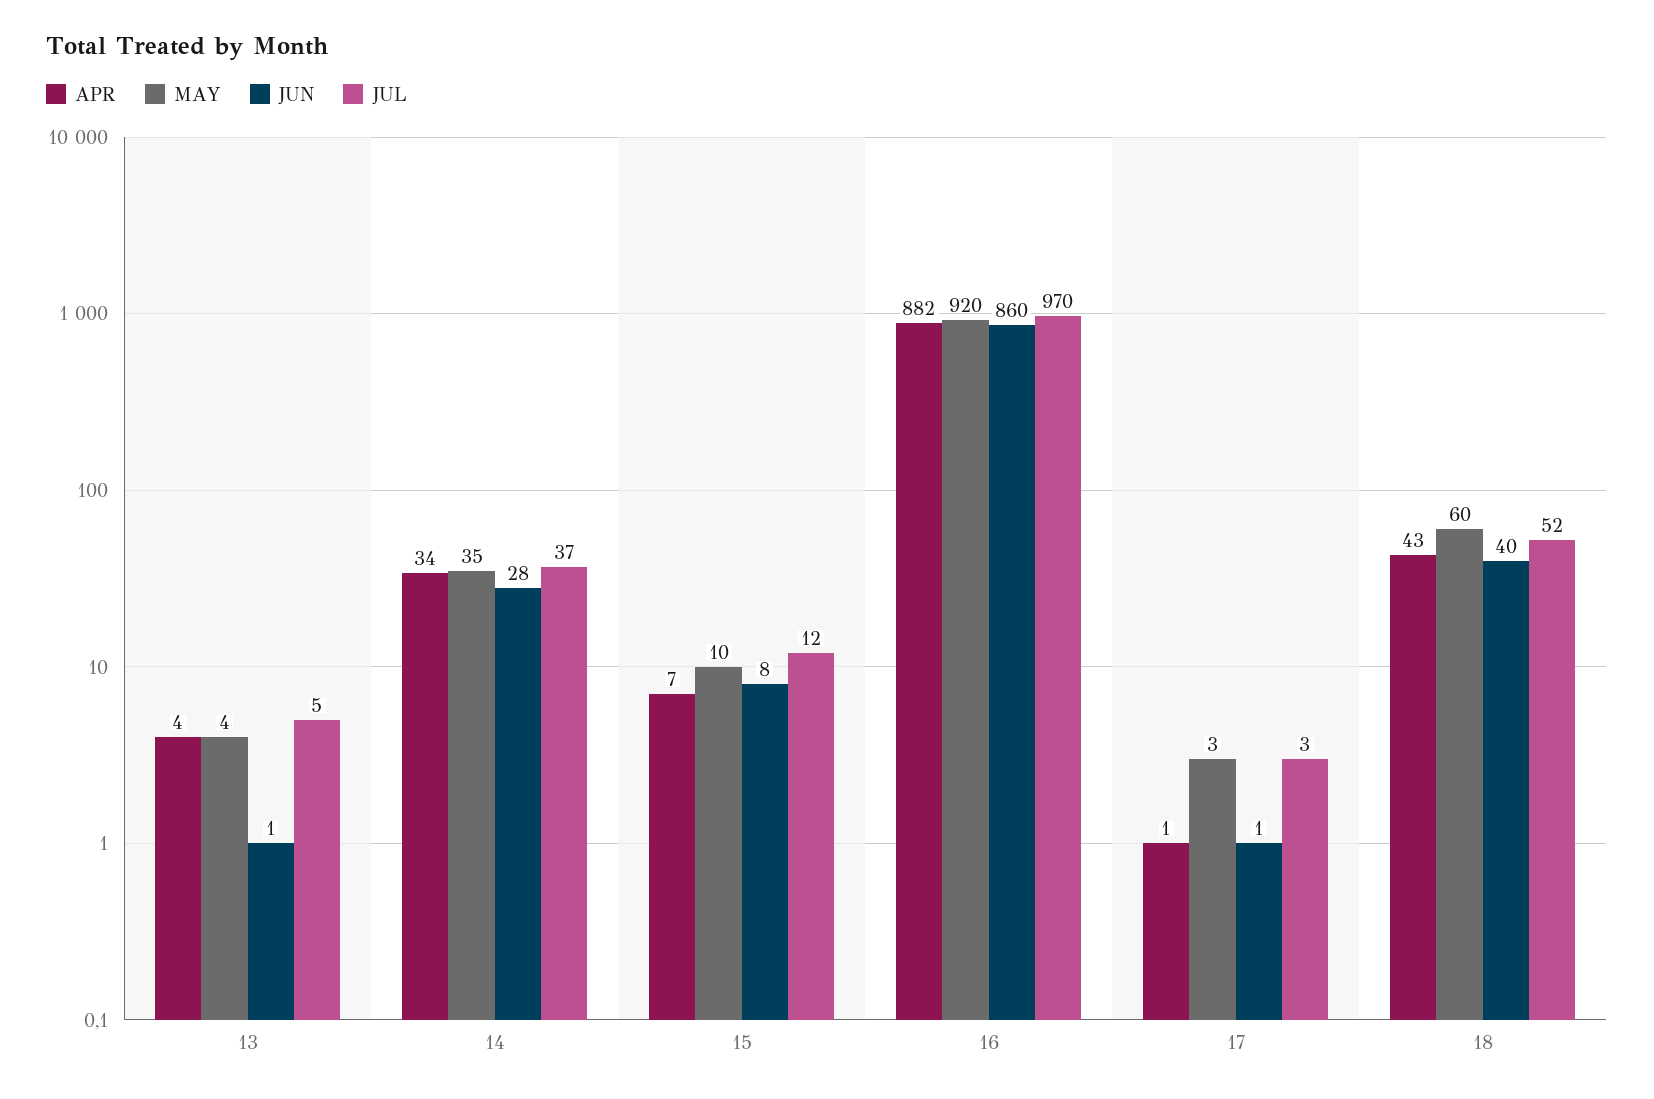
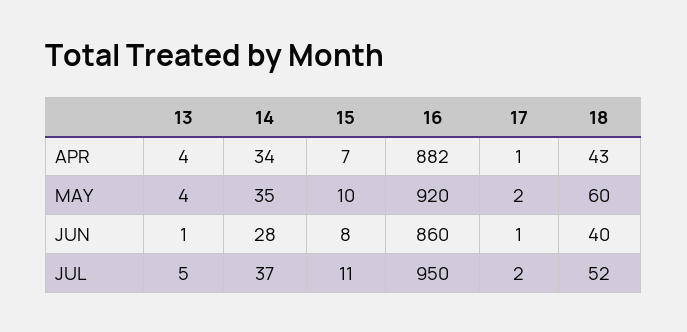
  {
    "APR": {
      "13": 4,
      "14": 34,
      "15": 7,
      "16": 882,
      "17": 1,
      "18": 43
    },
    "MAY": {
      "13": 4,
      "14": 35,
      "15": 10,
      "16": 920,
-     "17": 3,
+     "17": 2,
      "18": 60
    },
    "JUN": {
      "13": 1,
      "14": 28,
      "15": 8,
      "16": 860,
      "17": 1,
      "18": 40
    },
    "JUL": {
      "13": 5,
      "14": 37,
-     "15": 12,
+     "15": 11,
-     "16": 970,
+     "16": 950,
-     "17": 3,
+     "17": 2,
      "18": 52
    }
  }

